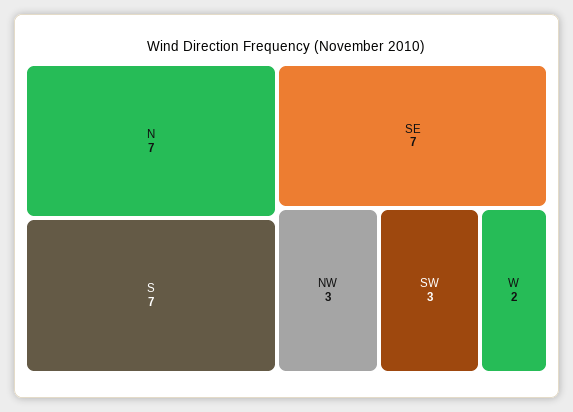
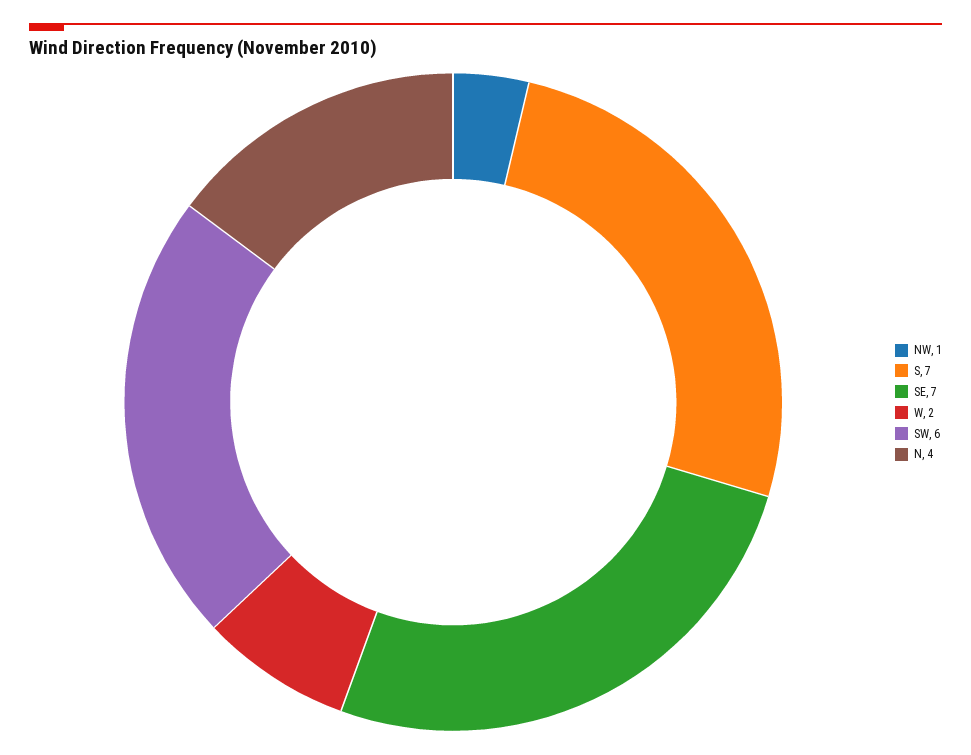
  {
-   "N": 7,
+   "N": 4,
    "S": 7,
    "SE": 7,
-   "NW": 3,
+   "NW": 1,
-   "SW": 3,
+   "SW": 6,
    "W": 2
  }

